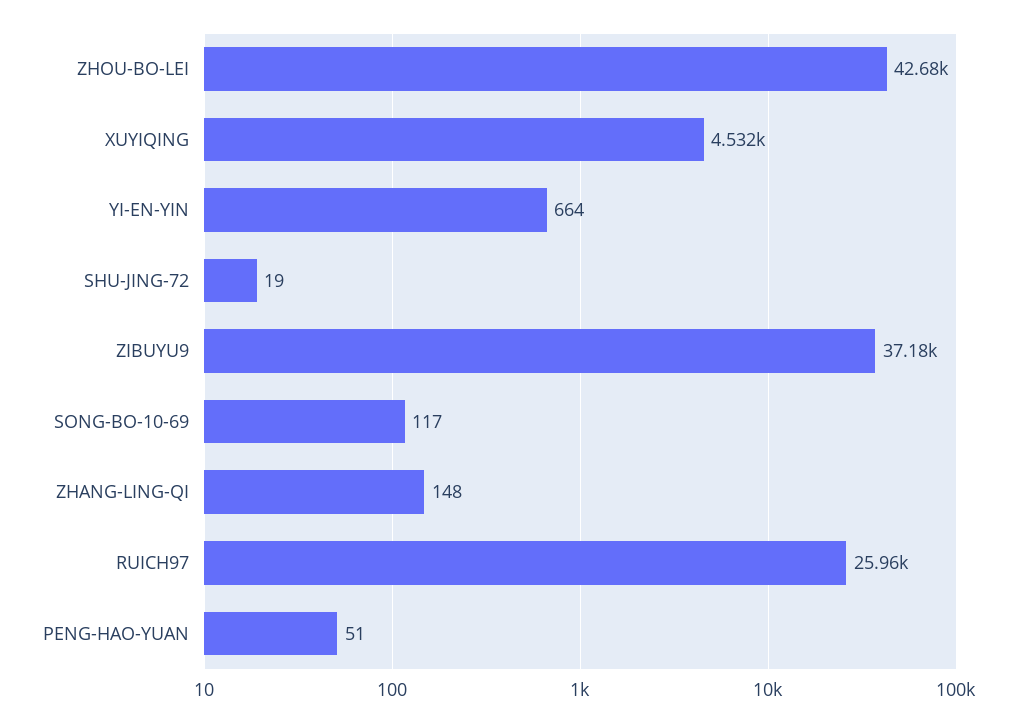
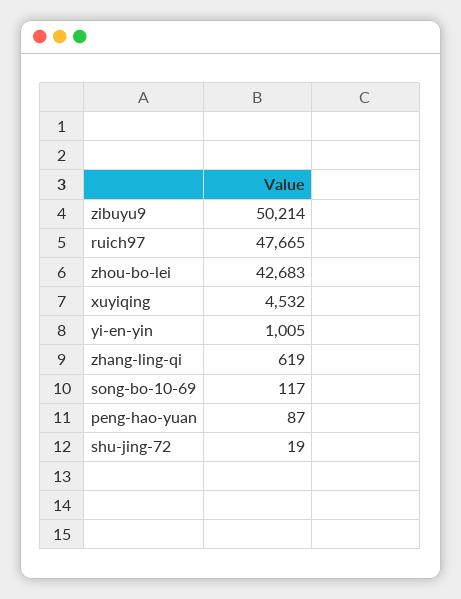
  {
    "ZHOU-BO-LEI": 42683,
    "XUYIQING": 4532,
-   "YI-EN-YIN": 664,
+   "YI-EN-YIN": 1005,
    "SHU-JING-72": 19,
-   "ZIBUYU9": 37180,
+   "ZIBUYU9": 50214,
    "SONG-BO-10-69": 117,
-   "ZHANG-LING-QI": 148,
+   "ZHANG-LING-QI": 619,
-   "RUICH97": 25960,
+   "RUICH97": 47665,
-   "PENG-HAO-YUAN": 51
+   "PENG-HAO-YUAN": 87
  }

